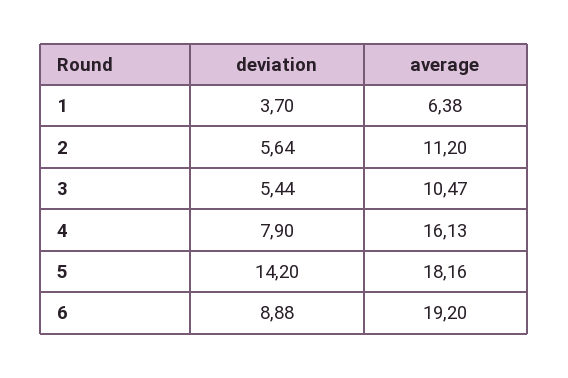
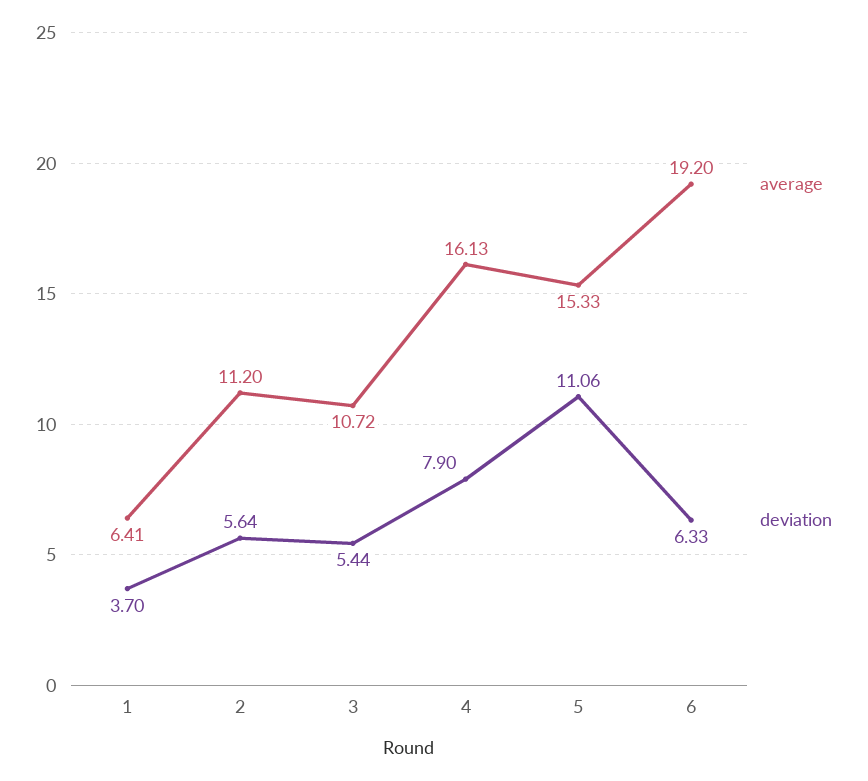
  {
    "deviation": {
      "1": 3.7,
      "2": 5.64,
      "3": 5.44,
      "4": 7.9,
-     "5": 14.2,
+     "5": 11.06,
-     "6": 8.88
+     "6": 6.33
    },
    "average": {
-     "1": 6.38,
+     "1": 6.41,
      "2": 11.2,
-     "3": 10.47,
+     "3": 10.72,
      "4": 16.13,
-     "5": 18.16,
+     "5": 15.33,
      "6": 19.2
    }
  }

